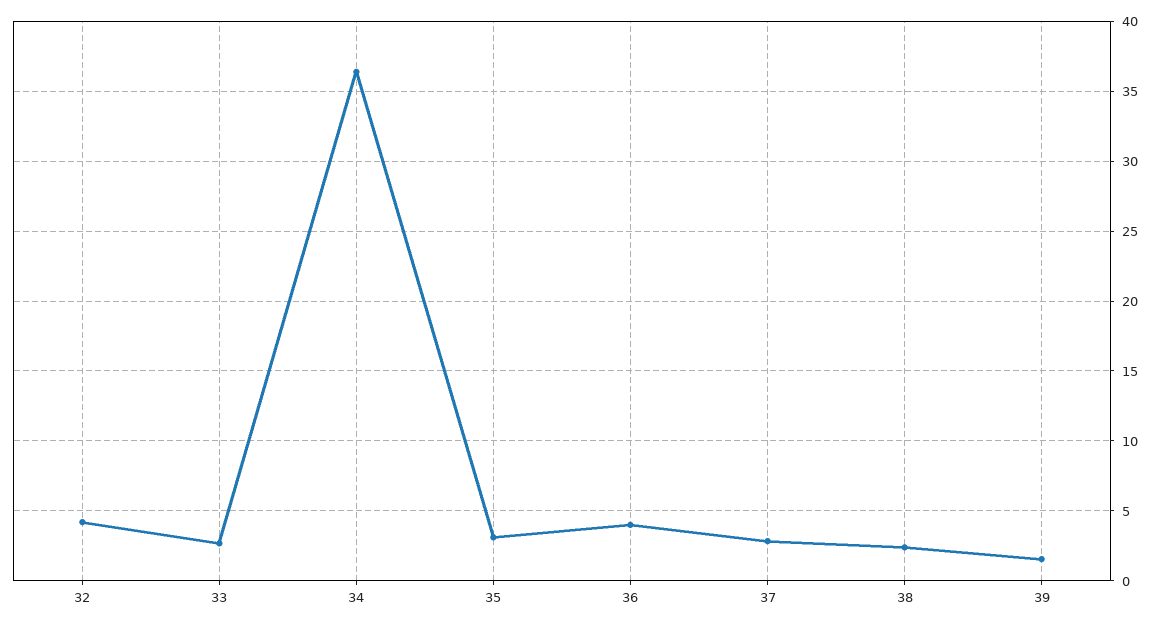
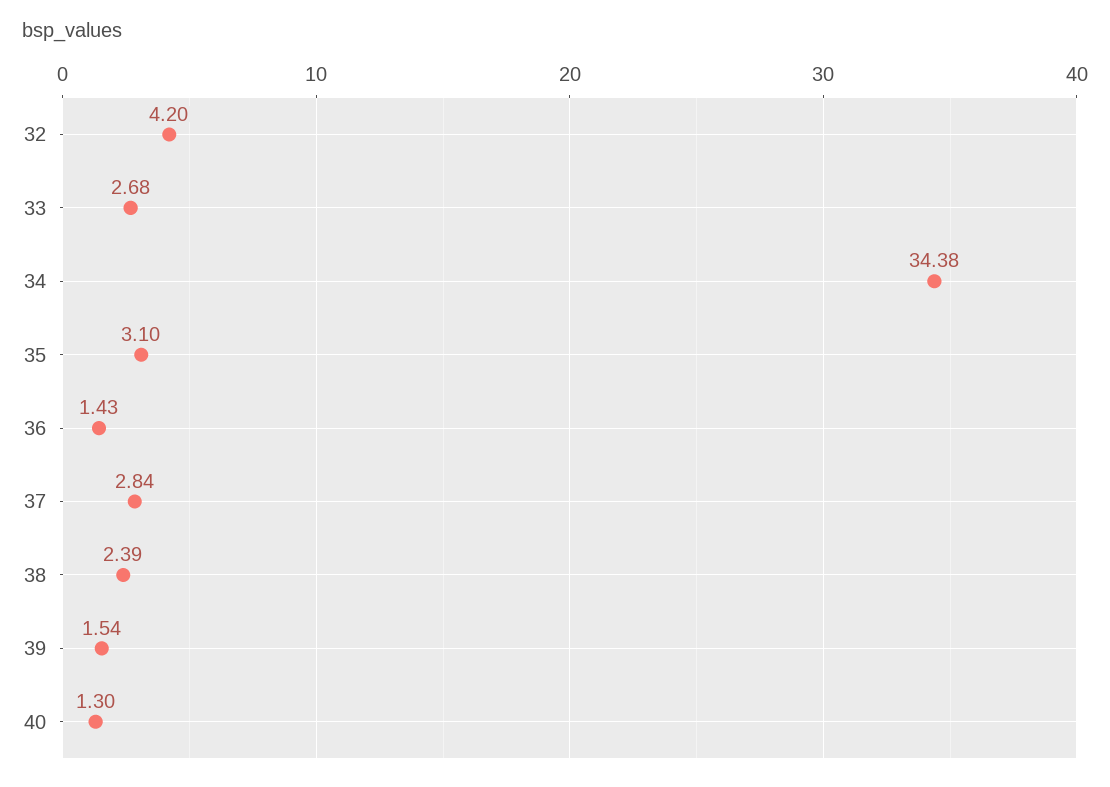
  {
    "32": 4.2,
    "33": 2.68,
-   "34": 36.5,
+   "34": 34.38,
    "35": 3.1,
-   "36": 4,
+   "36": 1.43,
    "37": 2.84,
    "38": 2.39,
-   "39": 1.54
+   "39": 1.54,
+   "40": 1.3
  }

